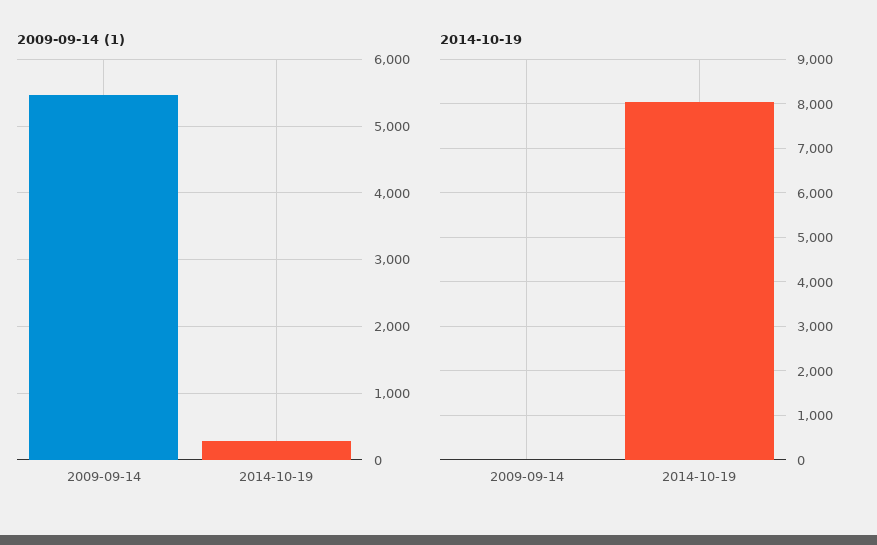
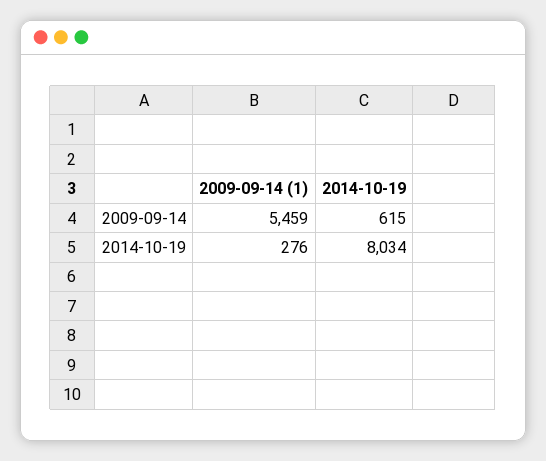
  {
    "2009-09-14 (1)": {
      "2009-09-14": 5459,
      "2014-10-19": 276
    },
    "2014-10-19": {
-     "2009-09-14": 0,
+     "2009-09-14": 615,
      "2014-10-19": 8034
    }
  }

